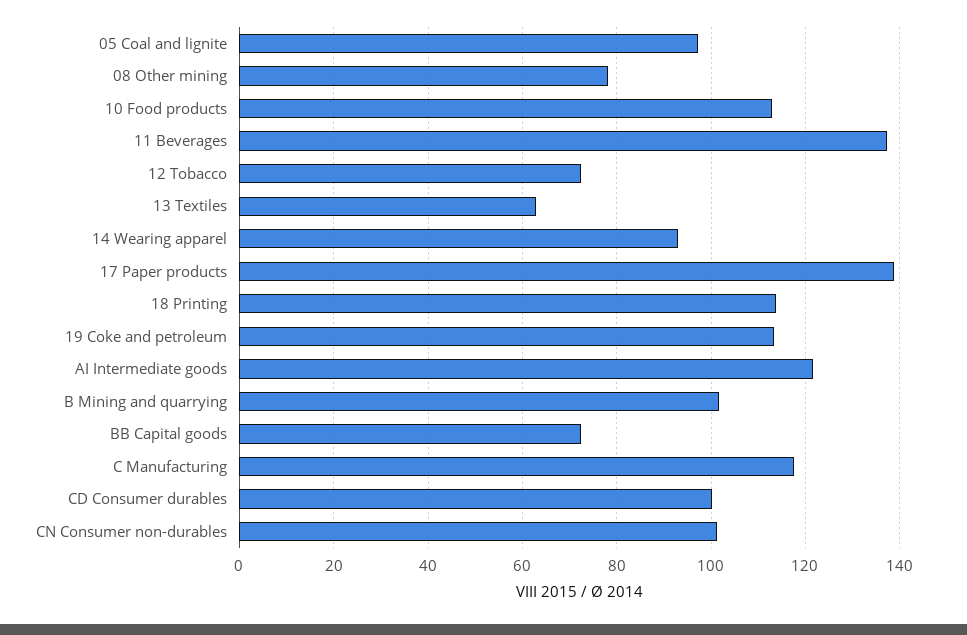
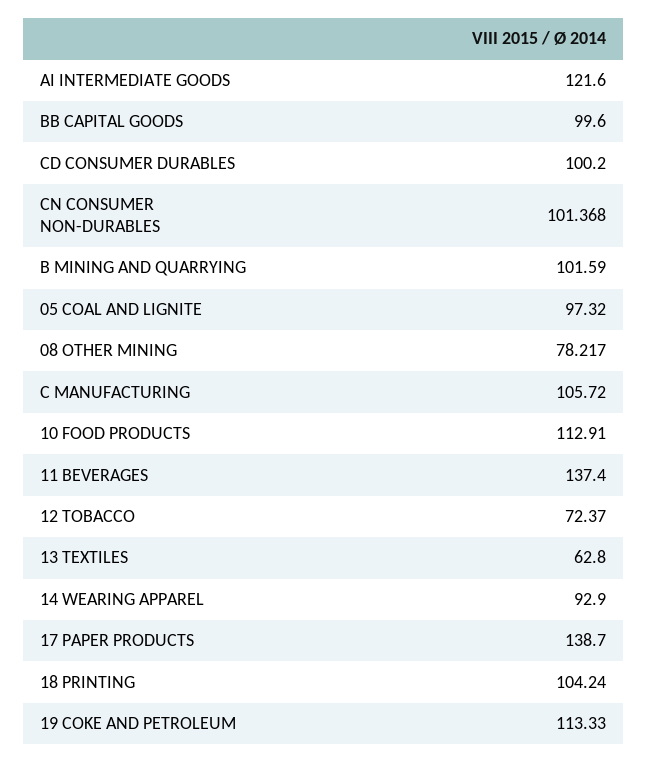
  {
    "05 Coal and lignite": 97.32,
    "08 Other mining": 78.217,
    "10 Food products": 112.91,
    "11 Beverages": 137.4,
    "12 Tobacco": 72.37,
    "13 Textiles": 62.8,
    "14 Wearing apparel": 92.9,
    "17 Paper products": 138.7,
-   "18 Printing": 114,
+   "18 Printing": 104.24,
    "19 Coke and petroleum": 113.33,
    "AI Intermediate goods": 121.6,
    "B Mining and quarrying": 101.59,
-   "BB Capital goods": 72,
+   "BB Capital goods": 99.6,
-   "C Manufacturing": 118,
+   "C Manufacturing": 105.72,
    "CD Consumer durables": 100.2,
    "CN Consumer non-durables": 101.368
  }

